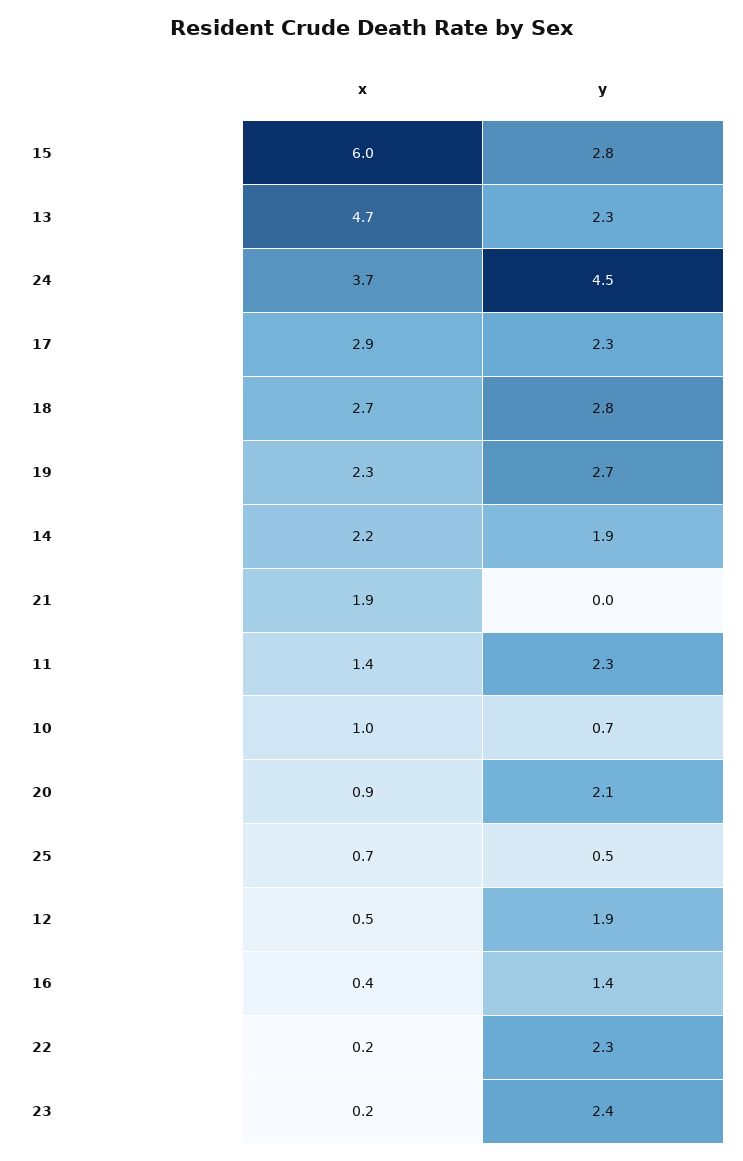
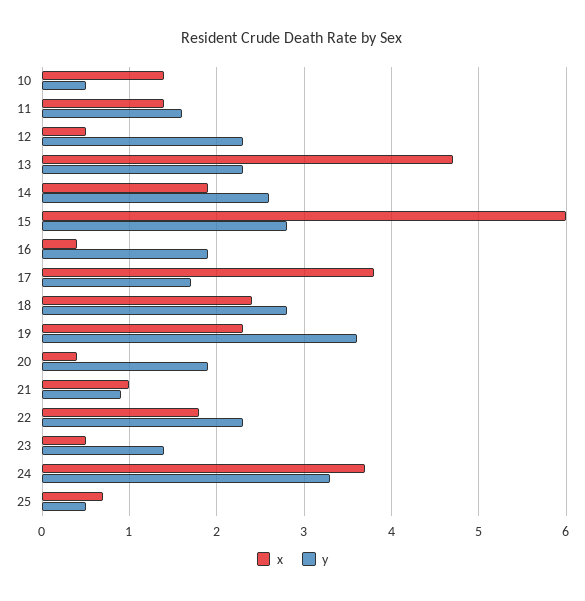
  {
    "x": {
      "15": 6,
      "13": 4.7,
      "24": 3.7,
-     "17": 2.9,
+     "17": 3.8,
-     "18": 2.7,
+     "18": 2.4,
      "19": 2.3,
-     "14": 2.2,
+     "14": 1.9,
-     "21": 1.9,
+     "21": 1,
      "11": 1.4,
-     "10": 1,
+     "10": 1.4,
-     "20": 0.9,
+     "20": 0.4,
      "25": 0.7,
      "12": 0.5,
      "16": 0.4,
-     "22": 0.2,
+     "22": 1.8,
-     "23": 0.2
+     "23": 0.5
    },
    "y": {
      "15": 2.8,
      "13": 2.3,
-     "24": 4.5,
+     "24": 3.3,
-     "17": 2.3,
+     "17": 1.7,
      "18": 2.8,
-     "19": 2.7,
+     "19": 3.6,
-     "14": 1.9,
+     "14": 2.6,
-     "21": 0,
+     "21": 0.9,
-     "11": 2.3,
+     "11": 1.6,
-     "10": 0.7,
+     "10": 0.5,
-     "20": 2.1,
+     "20": 1.9,
      "25": 0.5,
-     "12": 1.9,
+     "12": 2.3,
-     "16": 1.4,
+     "16": 1.9,
      "22": 2.3,
-     "23": 2.4
+     "23": 1.4
    }
  }

